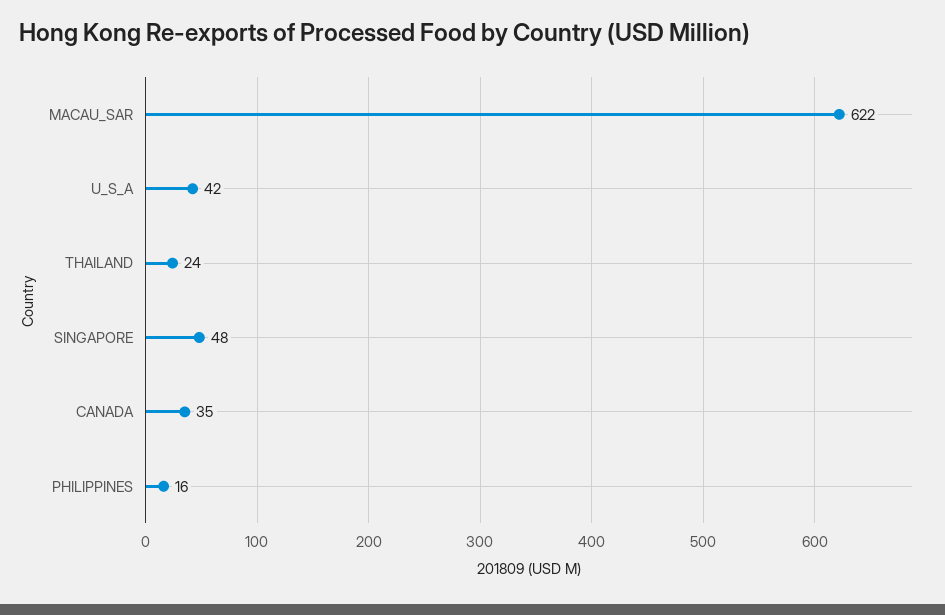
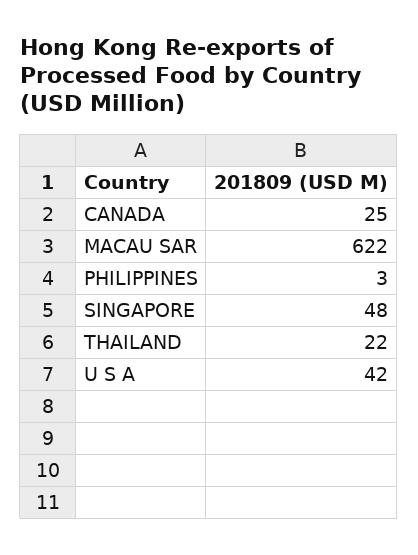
  {
    "MACAU_SAR": 622,
    "U_S_A": 42,
-   "THAILAND": 24,
+   "THAILAND": 22,
    "SINGAPORE": 48,
-   "CANADA": 35,
+   "CANADA": 25,
-   "PHILIPPINES": 16
+   "PHILIPPINES": 3
  }

